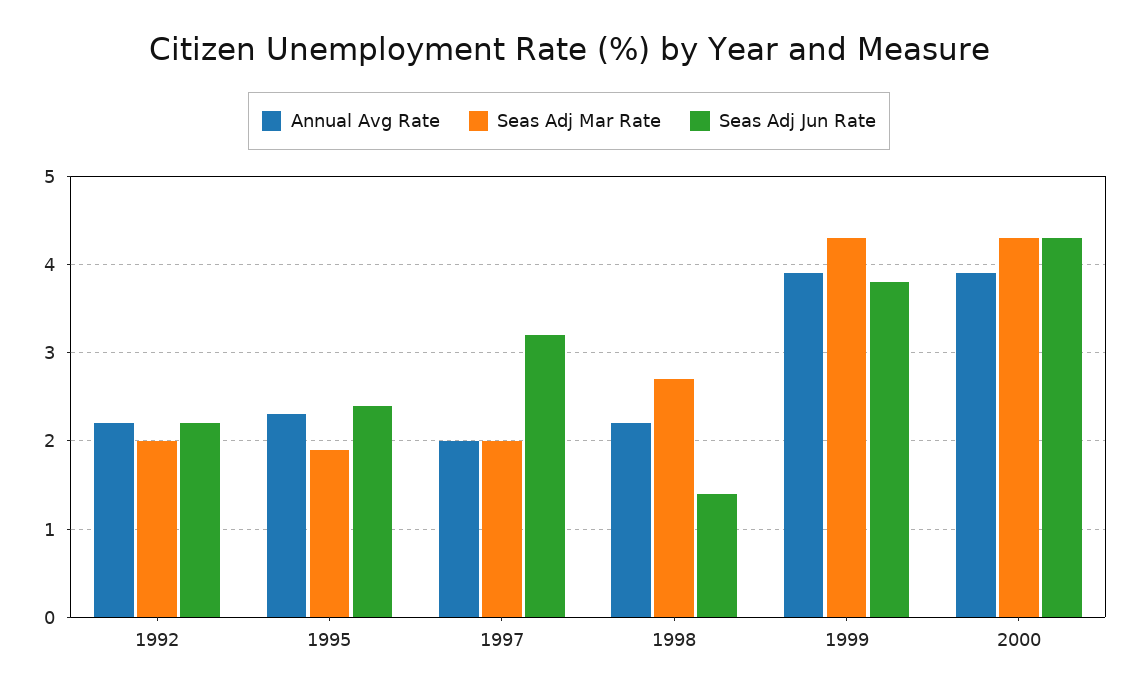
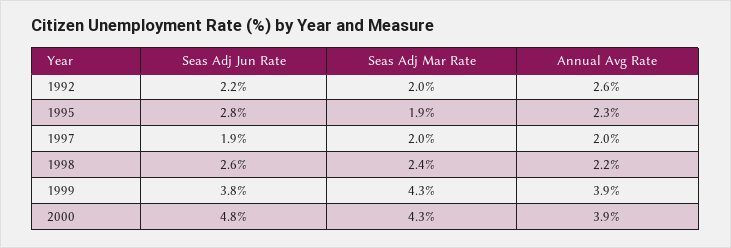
  {
    "Annual Avg Rate": {
-     "1992": 2.2,
+     "1992": 2.6,
      "1995": 2.3,
      "1997": 2,
      "1998": 2.2,
      "1999": 3.9,
      "2000": 3.9
    },
    "Seas Adj Mar Rate": {
      "1992": 2,
      "1995": 1.9,
      "1997": 2,
-     "1998": 2.7,
+     "1998": 2.4,
      "1999": 4.3,
      "2000": 4.3
    },
    "Seas Adj Jun Rate": {
      "1992": 2.2,
-     "1995": 2.4,
+     "1995": 2.8,
-     "1997": 3.2,
+     "1997": 1.9,
-     "1998": 1.4,
+     "1998": 2.6,
      "1999": 3.8,
-     "2000": 4.3
+     "2000": 4.8
    }
  }

